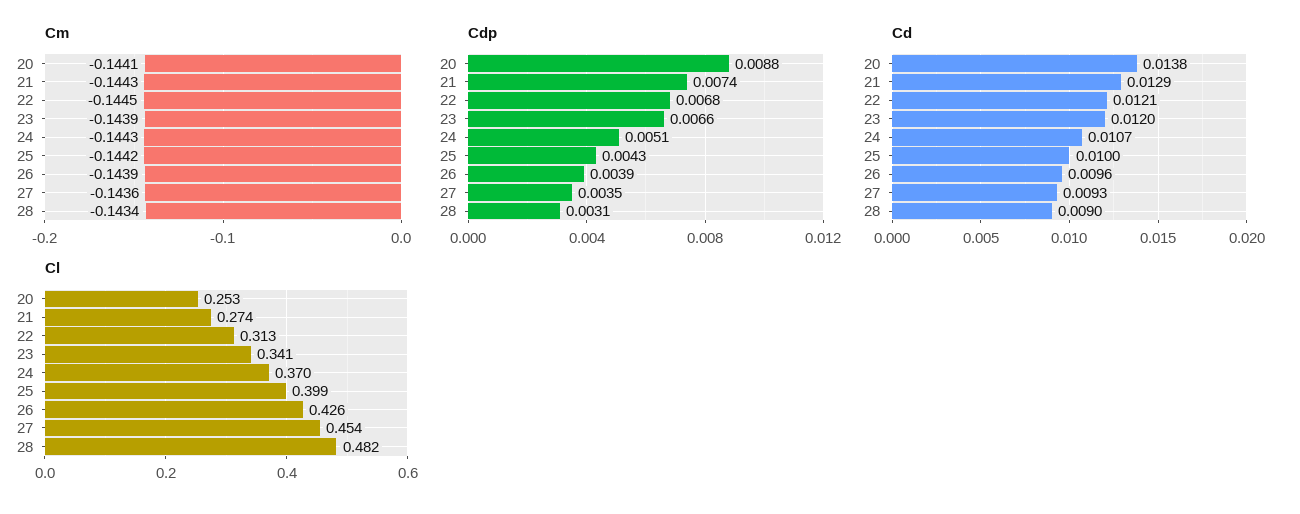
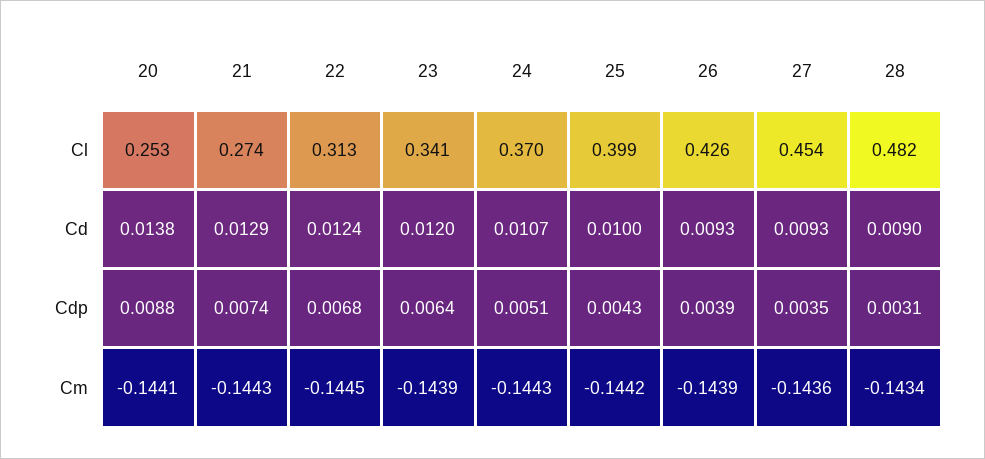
  {
    "Cm": {
      "20": -0.1441,
      "21": -0.1443,
      "22": -0.1445,
      "23": -0.1439,
      "24": -0.1443,
      "25": -0.1442,
      "26": -0.1439,
      "27": -0.1436,
      "28": -0.1434
    },
    "Cdp": {
      "20": 0.0088,
      "21": 0.0074,
      "22": 0.0068,
-     "23": 0.0066,
+     "23": 0.0064,
      "24": 0.0051,
      "25": 0.0043,
      "26": 0.0039,
      "27": 0.0035,
      "28": 0.0031
    },
    "Cd": {
      "20": 0.0138,
      "21": 0.0129,
-     "22": 0.0121,
+     "22": 0.0124,
      "23": 0.012,
      "24": 0.0107,
      "25": 0.01,
-     "26": 0.0096,
+     "26": 0.0093,
      "27": 0.0093,
      "28": 0.009
    },
    "Cl": {
      "20": 0.253,
      "21": 0.274,
      "22": 0.313,
      "23": 0.341,
      "24": 0.37,
      "25": 0.399,
      "26": 0.426,
      "27": 0.454,
      "28": 0.482
    }
  }

